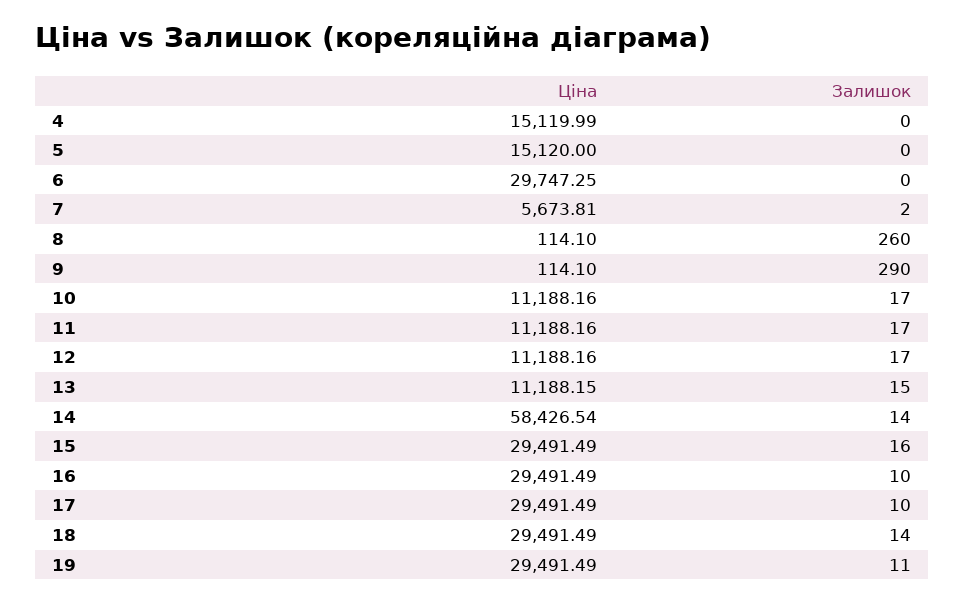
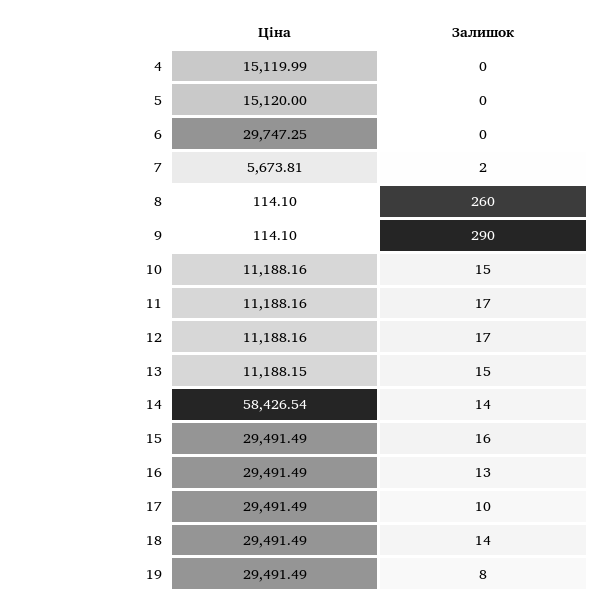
  {
    "Ціна": {
      "4": 15119.99,
      "5": 15120,
      "6": 29747.25,
      "7": 5673.81,
      "8": 114.1,
      "9": 114.1,
      "10": 11188.16,
      "11": 11188.16,
      "12": 11188.16,
      "13": 11188.15,
      "14": 58426.54,
      "15": 29491.49,
      "16": 29491.49,
      "17": 29491.49,
      "18": 29491.49,
      "19": 29491.49
    },
    "Залишок": {
      "4": 0,
      "5": 0,
      "6": 0,
      "7": 2,
      "8": 260,
      "9": 290,
-     "10": 17,
+     "10": 15,
      "11": 17,
      "12": 17,
      "13": 15,
      "14": 14,
      "15": 16,
-     "16": 10,
+     "16": 13,
      "17": 10,
      "18": 14,
-     "19": 11
+     "19": 8
    }
  }

